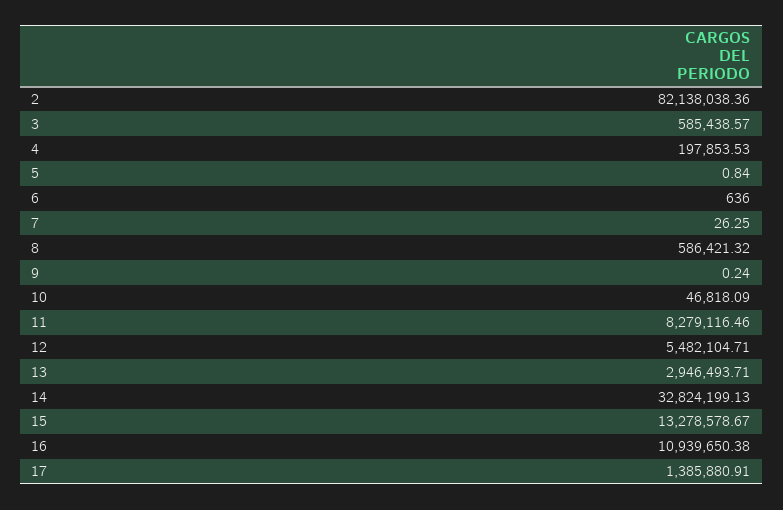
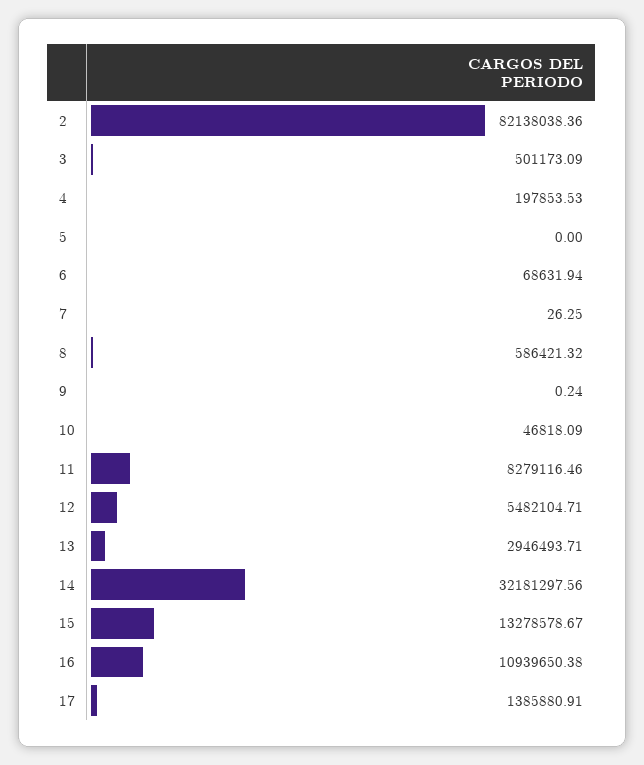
  {
    "2": 82138038.36,
-   "3": 585438.57,
+   "3": 501173.09,
    "4": 197853.53,
-   "5": 0.84,
+   "5": 0,
-   "6": 636,
+   "6": 68631.94,
    "7": 26.25,
    "8": 586421.32,
    "9": 0.24,
    "10": 46818.09,
    "11": 8279116.46,
    "12": 5482104.71,
    "13": 2946493.71,
-   "14": 32824199.13,
+   "14": 32181297.56,
    "15": 13278578.67,
    "16": 10939650.38,
    "17": 1385880.91
  }

